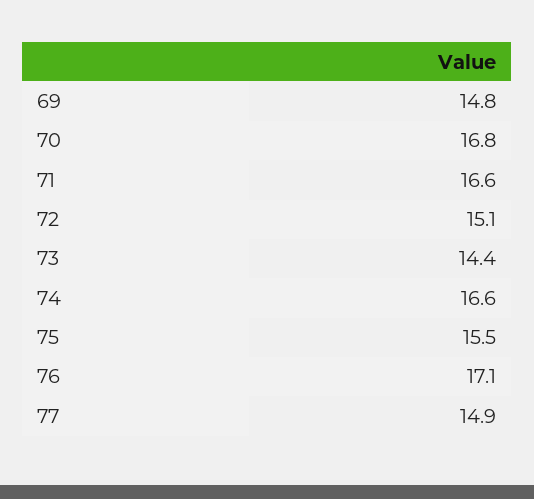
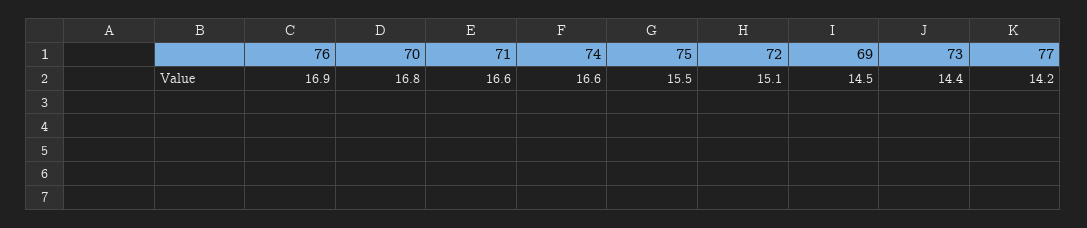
  {
-   "69": 14.8,
+   "69": 14.5,
    "70": 16.8,
    "71": 16.6,
    "72": 15.1,
    "73": 14.4,
    "74": 16.6,
    "75": 15.5,
-   "76": 17.1,
+   "76": 16.9,
-   "77": 14.9
+   "77": 14.2
  }

